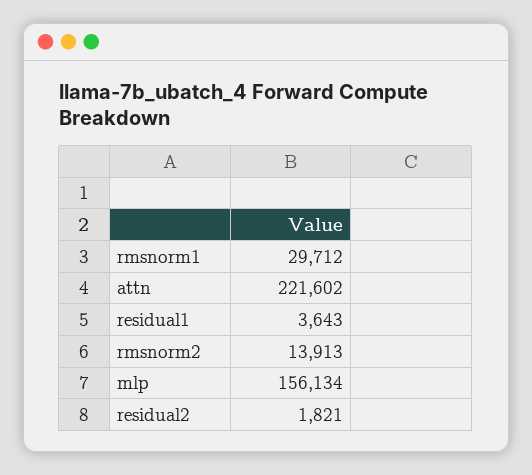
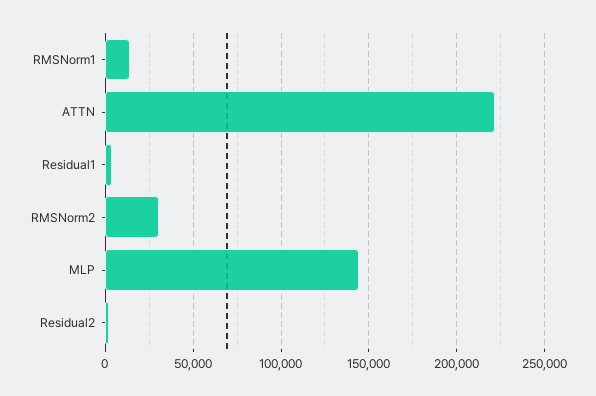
  {
-   "rmsnorm1": 29712,
+   "rmsnorm1": 15000,
    "attn": 221602,
    "residual1": 3643,
-   "rmsnorm2": 13913,
+   "rmsnorm2": 30000,
-   "mlp": 156134,
+   "mlp": 145000,
    "residual2": 1821
  }

